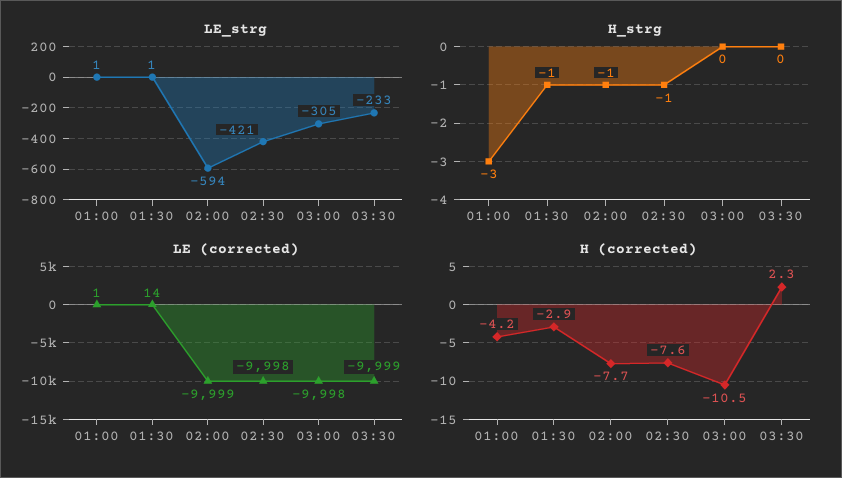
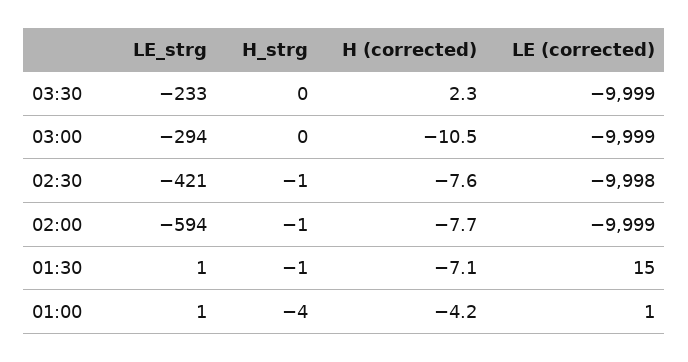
  {
    "LE_strg": {
      "01:00": 1,
      "01:30": 1,
      "02:00": -594,
      "02:30": -421,
-     "03:00": -305,
+     "03:00": -294,
      "03:30": -233
    },
    "H_strg": {
-     "01:00": -3,
+     "01:00": -4,
      "01:30": -1,
      "02:00": -1,
      "02:30": -1,
      "03:00": 0,
      "03:30": 0
    },
    "LE (corrected)": {
      "01:00": 1,
-     "01:30": 14,
+     "01:30": 15,
      "02:00": -9999,
      "02:30": -9998,
-     "03:00": -9998,
+     "03:00": -9999,
      "03:30": -9999
    },
    "H (corrected)": {
      "01:00": -4.2,
-     "01:30": -2.9,
+     "01:30": -7.1,
      "02:00": -7.7,
      "02:30": -7.6,
      "03:00": -10.5,
      "03:30": 2.3
    }
  }

